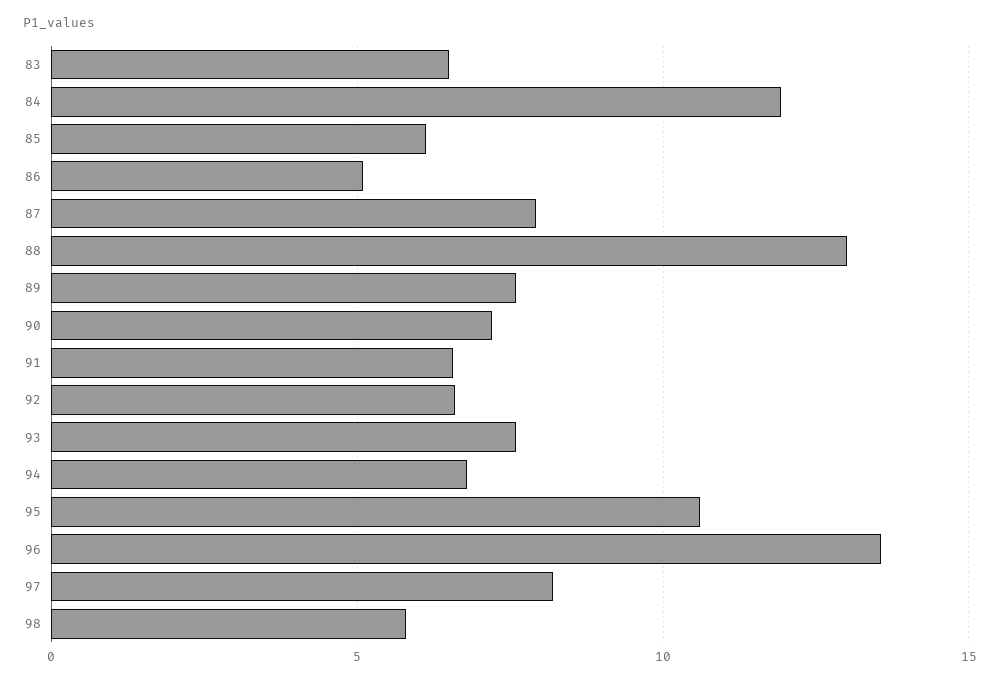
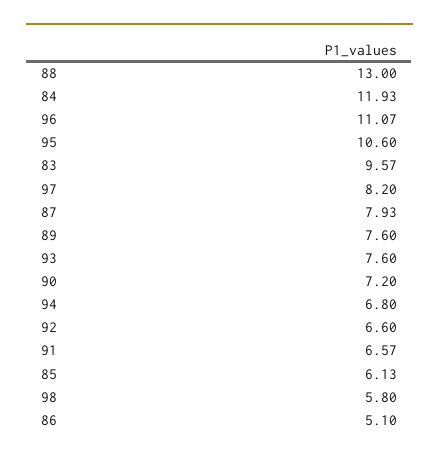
  {
-   "83": 6.5,
+   "83": 9.57,
    "84": 11.93,
    "85": 6.13,
    "86": 5.1,
    "87": 7.93,
    "88": 13,
    "89": 7.6,
    "90": 7.2,
    "91": 6.57,
    "92": 6.6,
    "93": 7.6,
    "94": 6.8,
    "95": 10.6,
-   "96": 13.5,
+   "96": 11.07,
    "97": 8.2,
    "98": 5.8
  }

